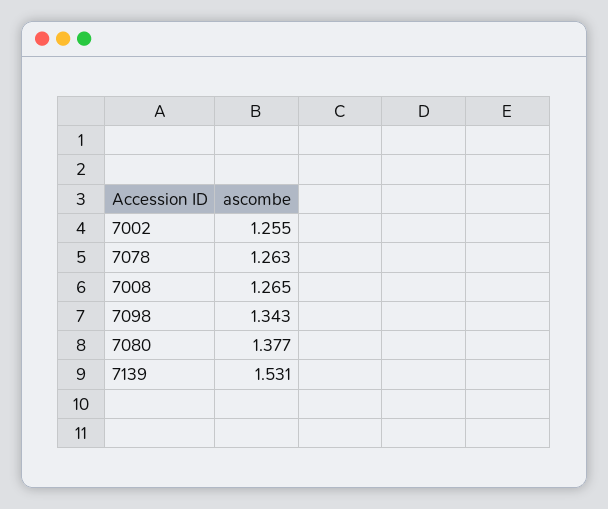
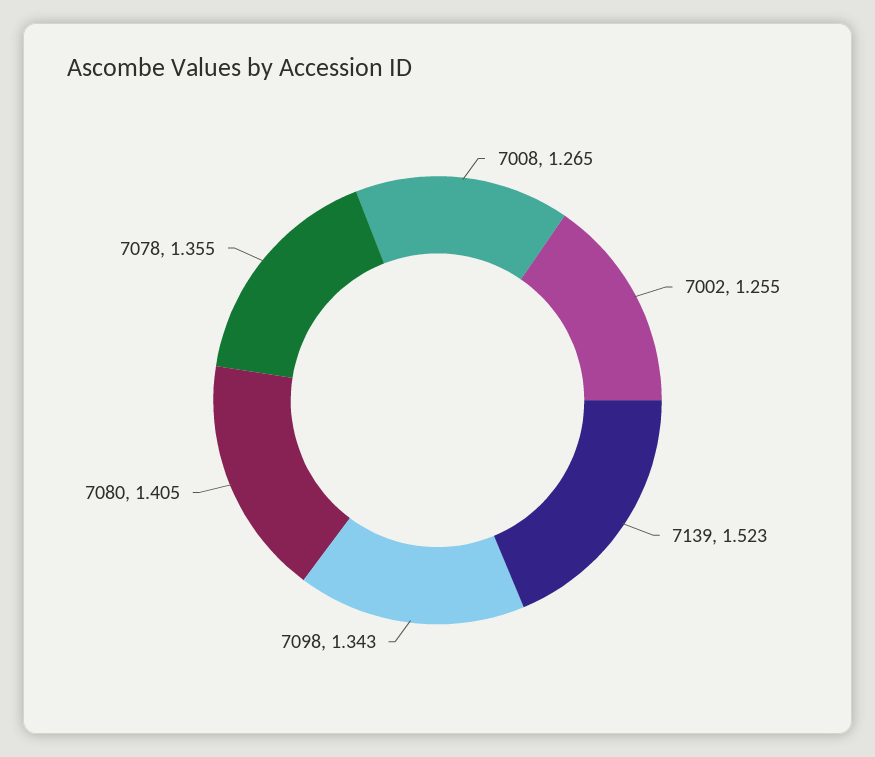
  {
    "7002": 1.255,
-   "7078": 1.263,
+   "7078": 1.355,
    "7008": 1.265,
    "7098": 1.343,
-   "7080": 1.377,
+   "7080": 1.405,
-   "7139": 1.531
+   "7139": 1.523
  }

